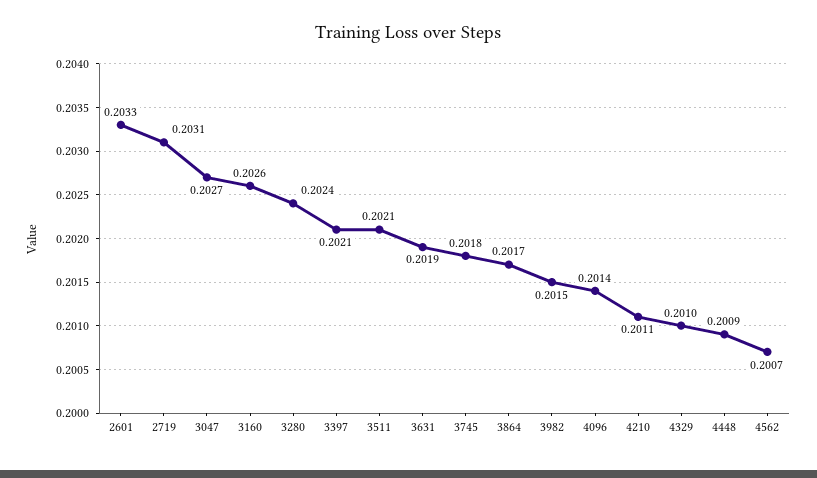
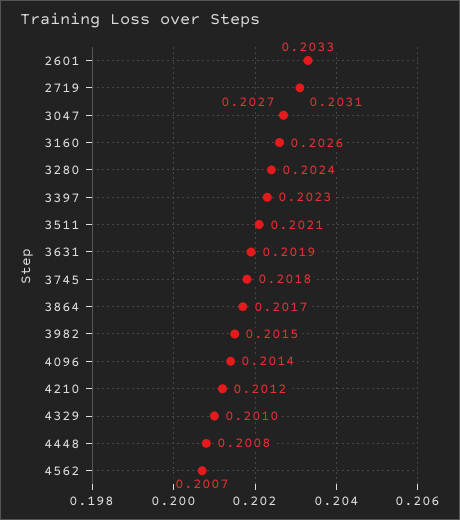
  {
    "2601": 0.2033,
    "2719": 0.2031,
    "3047": 0.2027,
    "3160": 0.2026,
    "3280": 0.2024,
-   "3397": 0.2021,
+   "3397": 0.2023,
    "3511": 0.2021,
    "3631": 0.2019,
    "3745": 0.2018,
    "3864": 0.2017,
    "3982": 0.2015,
    "4096": 0.2014,
-   "4210": 0.2011,
+   "4210": 0.2012,
    "4329": 0.201,
-   "4448": 0.2009,
+   "4448": 0.2008,
    "4562": 0.2007
  }

